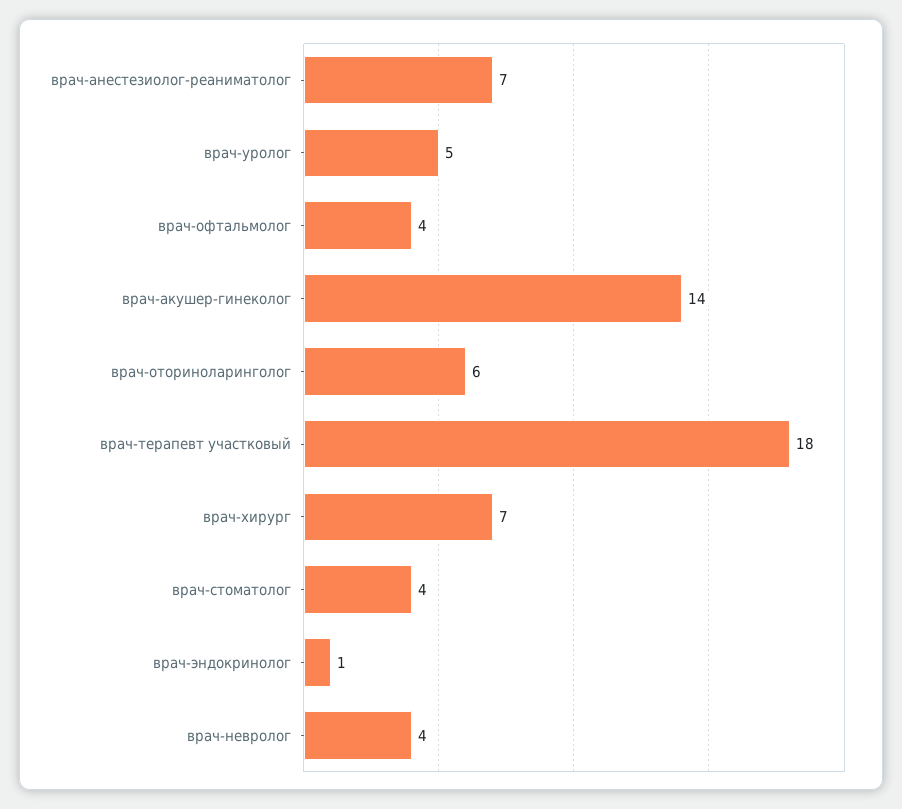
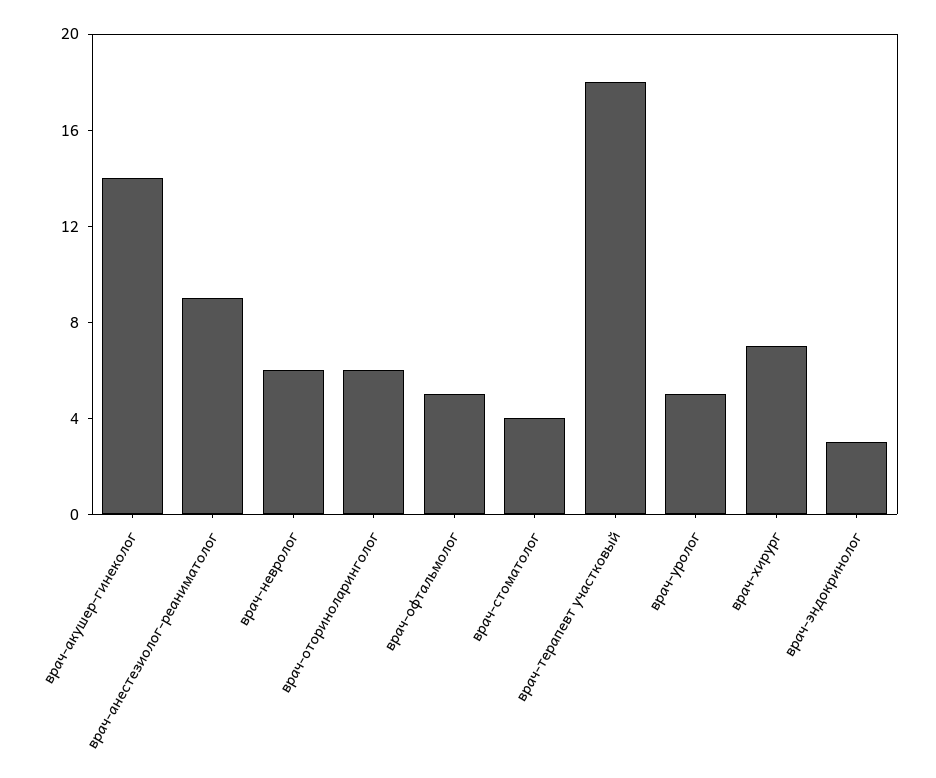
  {
-   "врач-анестезиолог-реаниматолог": 7,
+   "врач-анестезиолог-реаниматолог": 9,
    "врач-уролог": 5,
-   "врач-офтальмолог": 4,
+   "врач-офтальмолог": 5,
    "врач-акушер-гинеколог": 14,
    "врач-оториноларинголог": 6,
    "врач-терапевт участковый": 18,
    "врач-хирург": 7,
    "врач-стоматолог": 4,
-   "врач-эндокринолог": 1,
+   "врач-эндокринолог": 3,
-   "врач-невролог": 4
+   "врач-невролог": 6
  }

